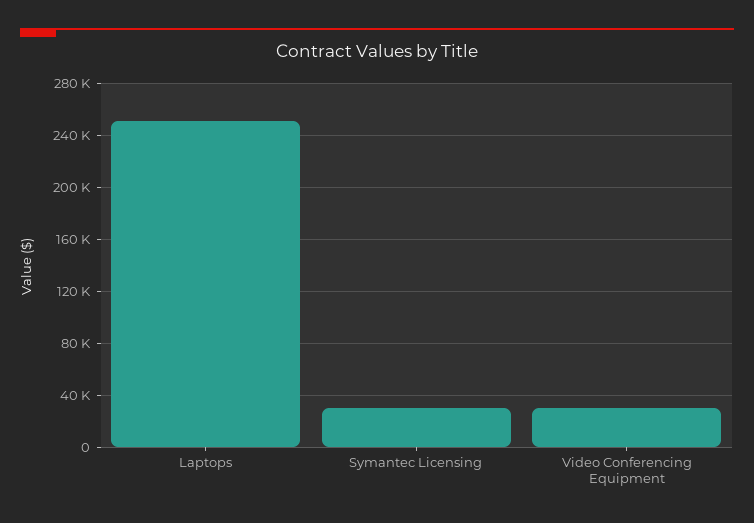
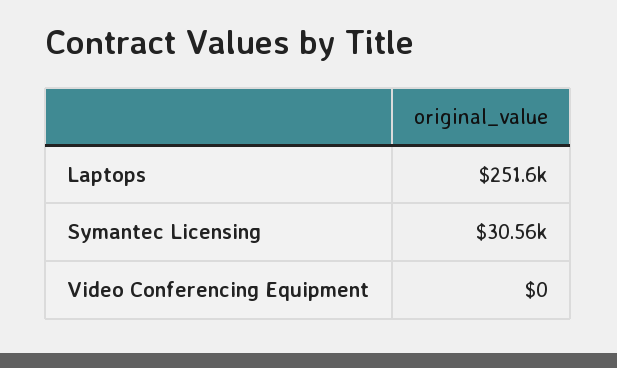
  {
    "Laptops": 251600,
    "Symantec Licensing": 30560,
-   "Video Conferencing Equipment": 30000
+   "Video Conferencing Equipment": 0
  }

